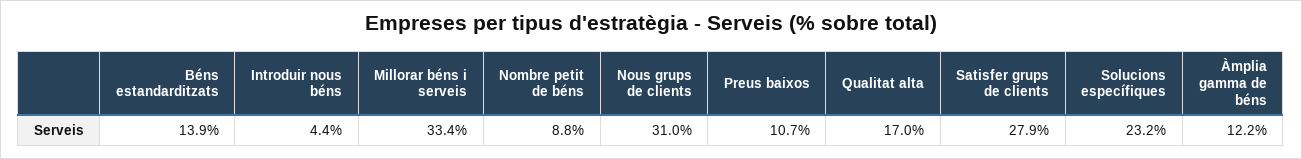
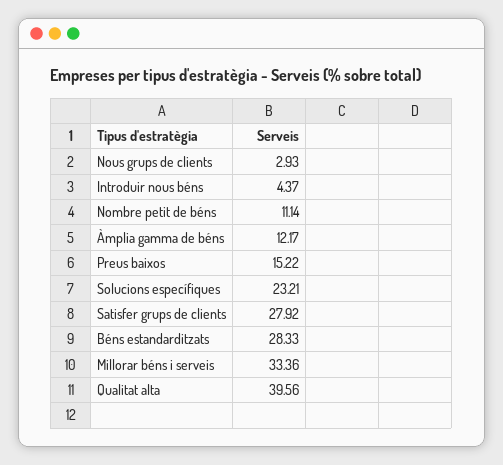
  {
-   "Béns estandarditzats": 13.9,
+   "Béns estandarditzats": 28.33,
    "Introduir nous béns": 4.37,
    "Millorar béns i serveis": 33.36,
-   "Nombre petit de béns": 8.8,
+   "Nombre petit de béns": 11.14,
-   "Nous grups de clients": 31,
+   "Nous grups de clients": 2.93,
-   "Preus baixos": 10.7,
+   "Preus baixos": 15.22,
-   "Qualitat alta": 17,
+   "Qualitat alta": 39.56,
    "Satisfer grups de clients": 27.92,
    "Solucions específiques": 23.21,
    "Àmplia gamma de béns": 12.17
  }

